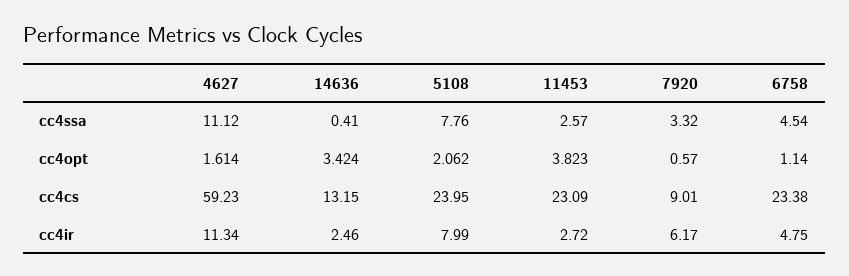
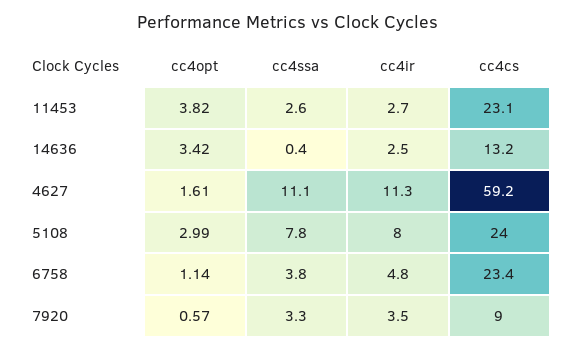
  {
    "4627": {
      "cc4ssa": 11.12,
      "cc4opt": 1.614,
      "cc4cs": 59.23,
      "cc4ir": 11.34
    },
    "14636": {
      "cc4ssa": 0.41,
      "cc4opt": 3.424,
      "cc4cs": 13.15,
      "cc4ir": 2.46
    },
    "5108": {
      "cc4ssa": 7.76,
-     "cc4opt": 2.062,
+     "cc4opt": 2.99,
      "cc4cs": 23.95,
      "cc4ir": 7.99
    },
    "11453": {
      "cc4ssa": 2.57,
      "cc4opt": 3.823,
      "cc4cs": 23.09,
      "cc4ir": 2.72
    },
    "7920": {
      "cc4ssa": 3.32,
      "cc4opt": 0.57,
      "cc4cs": 9.01,
-     "cc4ir": 6.17
+     "cc4ir": 3.5
    },
    "6758": {
-     "cc4ssa": 4.54,
+     "cc4ssa": 3.8,
      "cc4opt": 1.14,
      "cc4cs": 23.38,
      "cc4ir": 4.75
    }
  }

